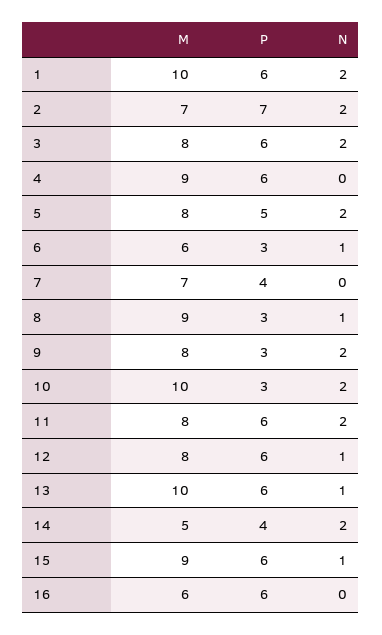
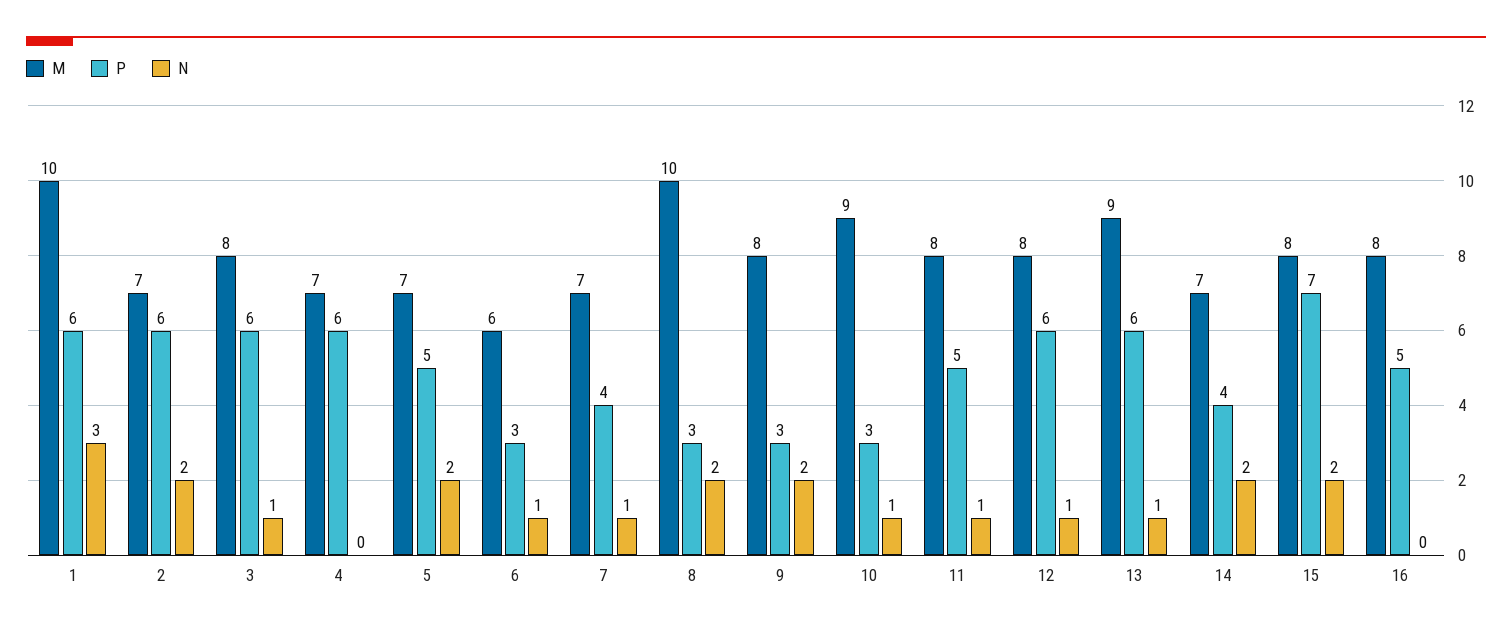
  {
    "M": {
      "1": 10,
      "2": 7,
      "3": 8,
-     "4": 9,
+     "4": 7,
-     "5": 8,
+     "5": 7,
      "6": 6,
      "7": 7,
-     "8": 9,
+     "8": 10,
      "9": 8,
-     "10": 10,
+     "10": 9,
      "11": 8,
      "12": 8,
-     "13": 10,
+     "13": 9,
-     "14": 5,
+     "14": 7,
-     "15": 9,
+     "15": 8,
-     "16": 6
+     "16": 8
    },
    "P": {
      "1": 6,
-     "2": 7,
+     "2": 6,
      "3": 6,
      "4": 6,
      "5": 5,
      "6": 3,
      "7": 4,
      "8": 3,
      "9": 3,
      "10": 3,
-     "11": 6,
+     "11": 5,
      "12": 6,
      "13": 6,
      "14": 4,
-     "15": 6,
+     "15": 7,
-     "16": 6
+     "16": 5
    },
    "N": {
-     "1": 2,
+     "1": 3,
      "2": 2,
-     "3": 2,
+     "3": 1,
      "4": 0,
      "5": 2,
      "6": 1,
-     "7": 0,
+     "7": 1,
-     "8": 1,
+     "8": 2,
      "9": 2,
-     "10": 2,
+     "10": 1,
-     "11": 2,
+     "11": 1,
      "12": 1,
      "13": 1,
      "14": 2,
-     "15": 1,
+     "15": 2,
      "16": 0
    }
  }

